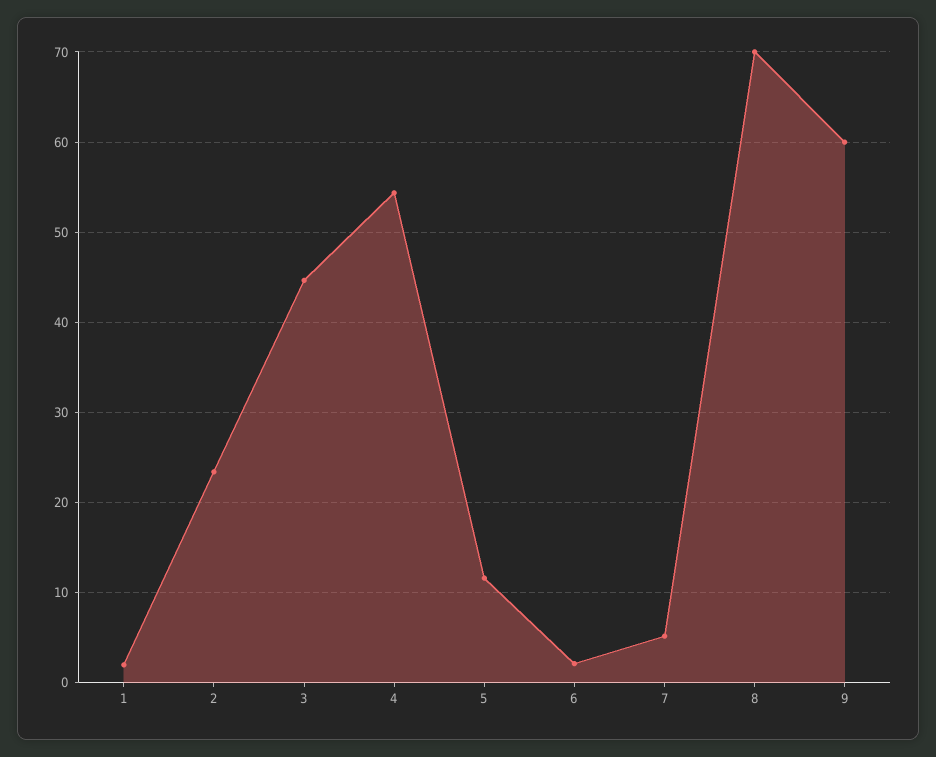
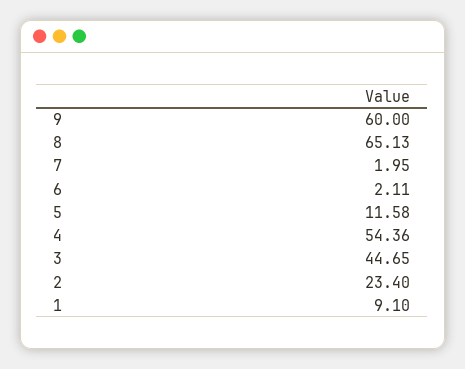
  {
-   "1": 2,
+   "1": 9.1,
    "2": 23.4,
    "3": 44.65,
    "4": 54.36,
    "5": 11.58,
    "6": 2.11,
-   "7": 5,
+   "7": 1.95,
-   "8": 70,
+   "8": 65.13,
    "9": 60
  }

